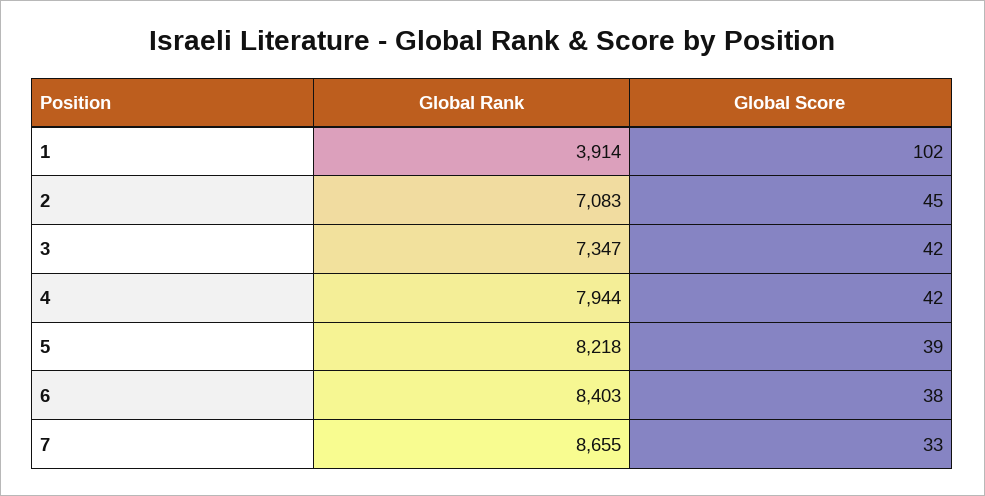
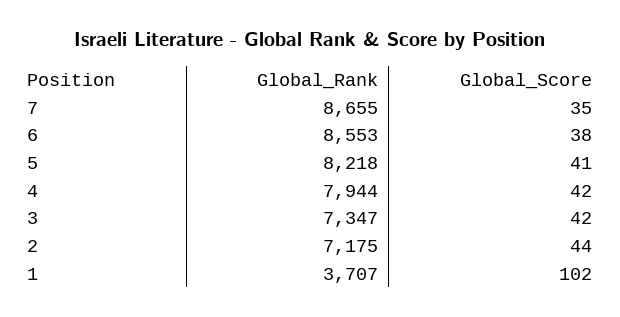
  {
    "Global Rank": {
-     "1": 3914,
+     "1": 3707,
-     "2": 7083,
+     "2": 7175,
      "3": 7347,
      "4": 7944,
      "5": 8218,
-     "6": 8403,
+     "6": 8553,
      "7": 8655
    },
    "Global Score": {
      "1": 102,
-     "2": 45,
+     "2": 44,
      "3": 42,
      "4": 42,
-     "5": 39,
+     "5": 41,
      "6": 38,
-     "7": 33
+     "7": 35
    }
  }

